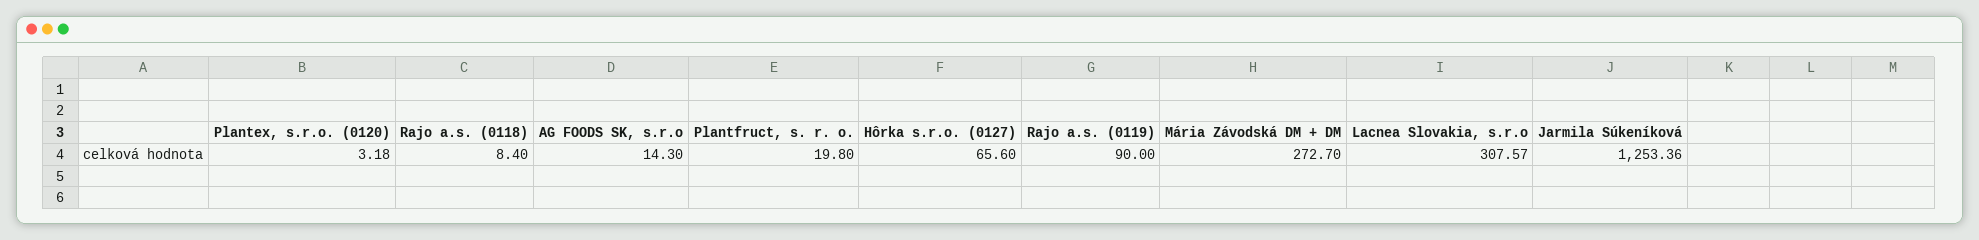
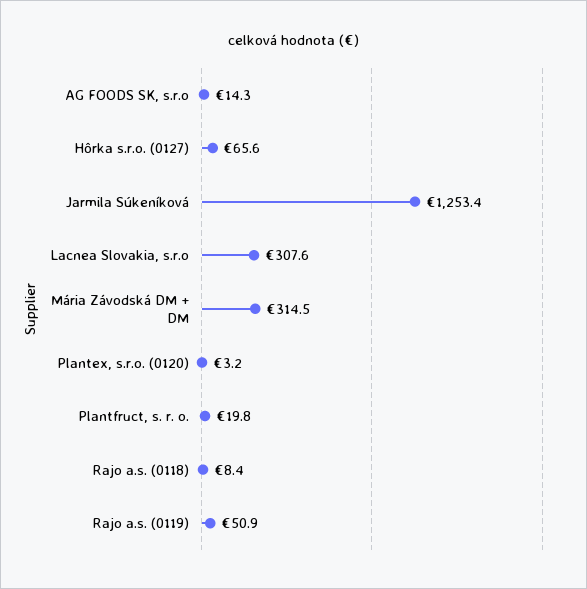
  {
    "Plantex, s.r.o. (0120)": 3.18,
    "Rajo a.s. (0118)": 8.4,
    "AG FOODS SK, s.r.o": 14.3,
    "Plantfruct, s. r. o.": 19.8,
    "Hôrka s.r.o. (0127)": 65.6,
-   "Rajo a.s. (0119)": 90,
+   "Rajo a.s. (0119)": 50.9,
-   "Mária Závodská DM + DM": 272.7,
+   "Mária Závodská DM + DM": 314.5,
    "Lacnea Slovakia, s.r.o": 307.57,
    "Jarmila Súkeníková": 1253.36
  }

